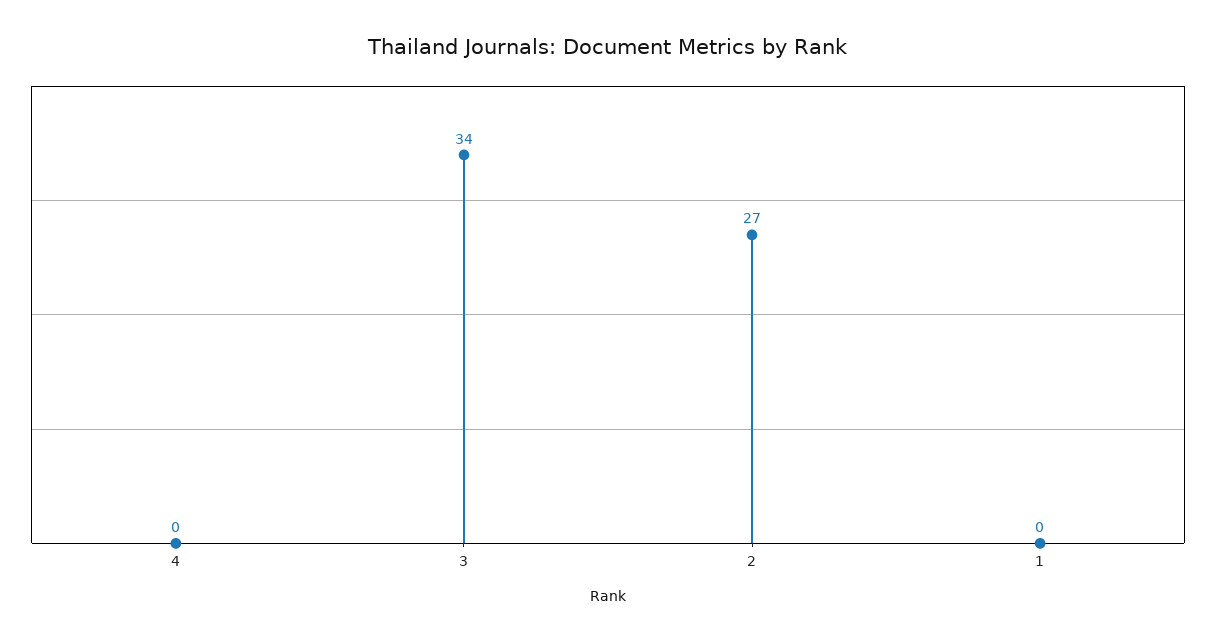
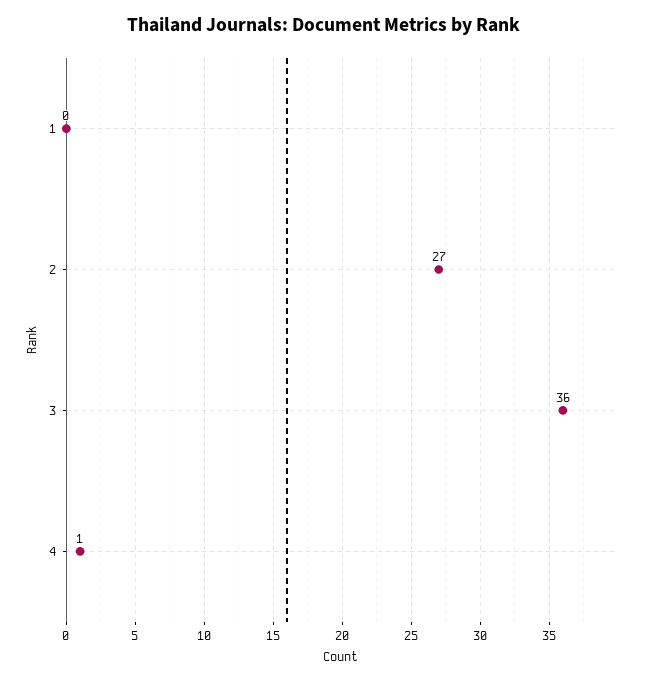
  {
-   "4": 0,
+   "4": 1,
-   "3": 34,
+   "3": 36,
    "2": 27,
    "1": 0
  }

